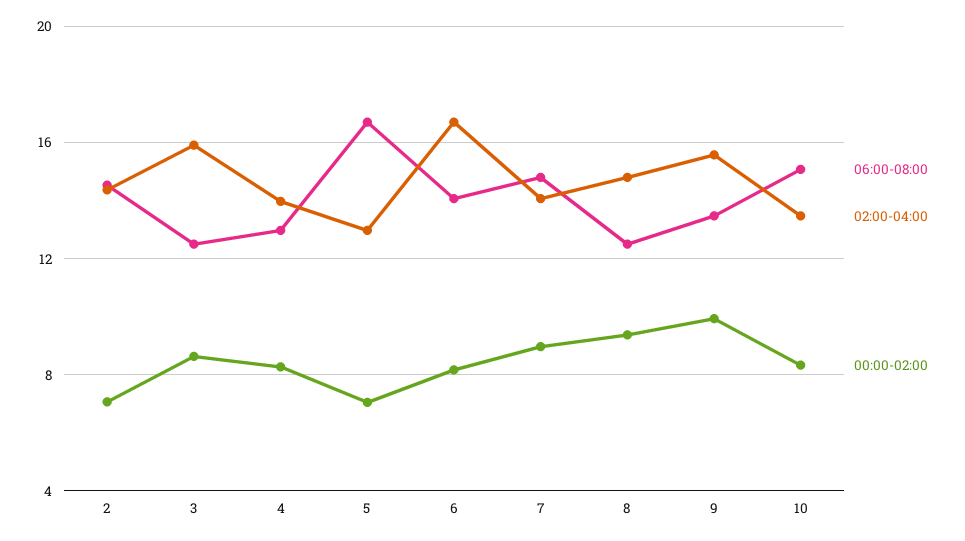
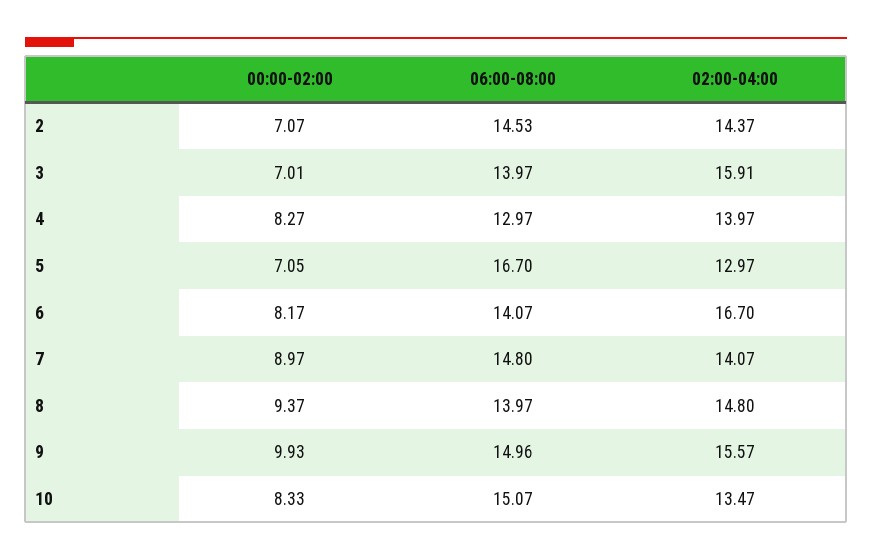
  {
    "06:00-08:00": {
      "2": 14.53,
-     "3": 12.5,
+     "3": 13.97,
      "4": 12.97,
      "5": 16.7,
      "6": 14.07,
      "7": 14.8,
-     "8": 12.5,
+     "8": 13.97,
-     "9": 13.5,
+     "9": 14.96,
      "10": 15.07
    },
    "02:00-04:00": {
      "2": 14.37,
      "3": 15.91,
      "4": 13.97,
      "5": 12.97,
      "6": 16.7,
      "7": 14.07,
      "8": 14.8,
      "9": 15.57,
      "10": 13.47
    },
    "00:00-02:00": {
      "2": 7.07,
-     "3": 8.5,
+     "3": 7.01,
      "4": 8.27,
      "5": 7.05,
      "6": 8.17,
      "7": 8.97,
      "8": 9.37,
      "9": 9.93,
      "10": 8.33
    }
  }

